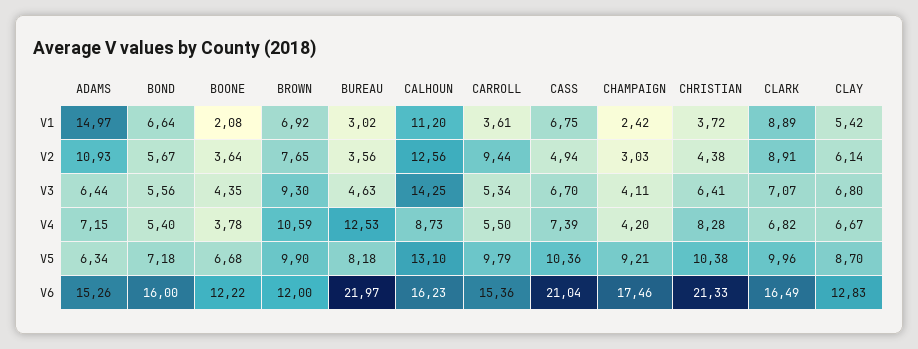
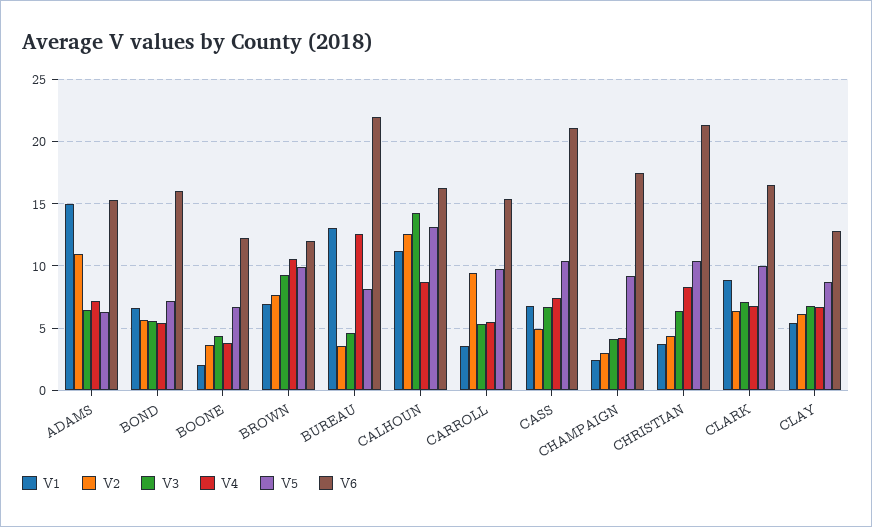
  {
    "V1": {
      "ADAMS": 14.97,
      "BOND": 6.64,
      "BOONE": 2.08,
      "BROWN": 6.92,
-     "BUREAU": 3.02,
+     "BUREAU": 13,
      "CALHOUN": 11.2,
      "CARROLL": 3.61,
      "CASS": 6.75,
      "CHAMPAIGN": 2.42,
      "CHRISTIAN": 3.72,
      "CLARK": 8.89,
      "CLAY": 5.42
    },
    "V2": {
      "ADAMS": 10.93,
      "BOND": 5.67,
      "BOONE": 3.64,
      "BROWN": 7.65,
      "BUREAU": 3.56,
      "CALHOUN": 12.56,
      "CARROLL": 9.44,
      "CASS": 4.94,
      "CHAMPAIGN": 3.03,
      "CHRISTIAN": 4.38,
-     "CLARK": 8.91,
+     "CLARK": 6.5,
      "CLAY": 6.14
    },
    "V3": {
      "ADAMS": 6.44,
      "BOND": 5.56,
      "BOONE": 4.35,
      "BROWN": 9.3,
      "BUREAU": 4.63,
      "CALHOUN": 14.25,
      "CARROLL": 5.34,
      "CASS": 6.7,
      "CHAMPAIGN": 4.11,
      "CHRISTIAN": 6.41,
      "CLARK": 7.07,
      "CLAY": 6.8
    },
    "V4": {
      "ADAMS": 7.15,
      "BOND": 5.4,
      "BOONE": 3.78,
      "BROWN": 10.59,
      "BUREAU": 12.53,
      "CALHOUN": 8.73,
      "CARROLL": 5.5,
      "CASS": 7.39,
      "CHAMPAIGN": 4.2,
      "CHRISTIAN": 8.28,
      "CLARK": 6.82,
      "CLAY": 6.67
    },
    "V5": {
      "ADAMS": 6.34,
      "BOND": 7.18,
      "BOONE": 6.68,
      "BROWN": 9.9,
      "BUREAU": 8.18,
      "CALHOUN": 13.1,
      "CARROLL": 9.79,
      "CASS": 10.36,
      "CHAMPAIGN": 9.21,
      "CHRISTIAN": 10.38,
      "CLARK": 9.96,
      "CLAY": 8.7
    },
    "V6": {
      "ADAMS": 15.26,
      "BOND": 16,
      "BOONE": 12.22,
      "BROWN": 12,
      "BUREAU": 21.97,
      "CALHOUN": 16.23,
      "CARROLL": 15.36,
      "CASS": 21.04,
      "CHAMPAIGN": 17.46,
      "CHRISTIAN": 21.33,
      "CLARK": 16.49,
      "CLAY": 12.83
    }
  }

